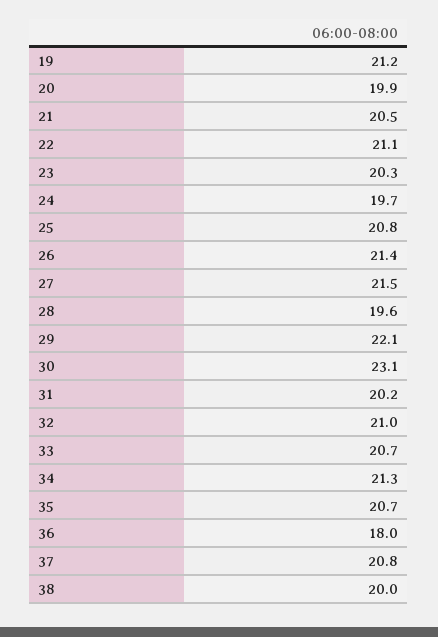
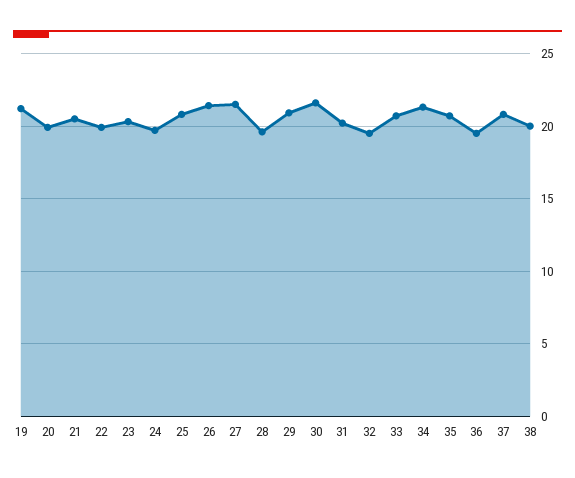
  {
    "19": 21.2,
    "20": 19.9,
    "21": 20.5,
-   "22": 21.1,
+   "22": 20,
    "23": 20.3,
    "24": 19.7,
    "25": 20.8,
    "26": 21.4,
    "27": 21.5,
    "28": 19.6,
-   "29": 22.1,
+   "29": 21,
-   "30": 23.1,
+   "30": 21.5,
    "31": 20.2,
-   "32": 21,
+   "32": 19.5,
    "33": 20.7,
    "34": 21.3,
    "35": 20.7,
-   "36": 18,
+   "36": 19.5,
    "37": 20.8,
    "38": 20
  }

